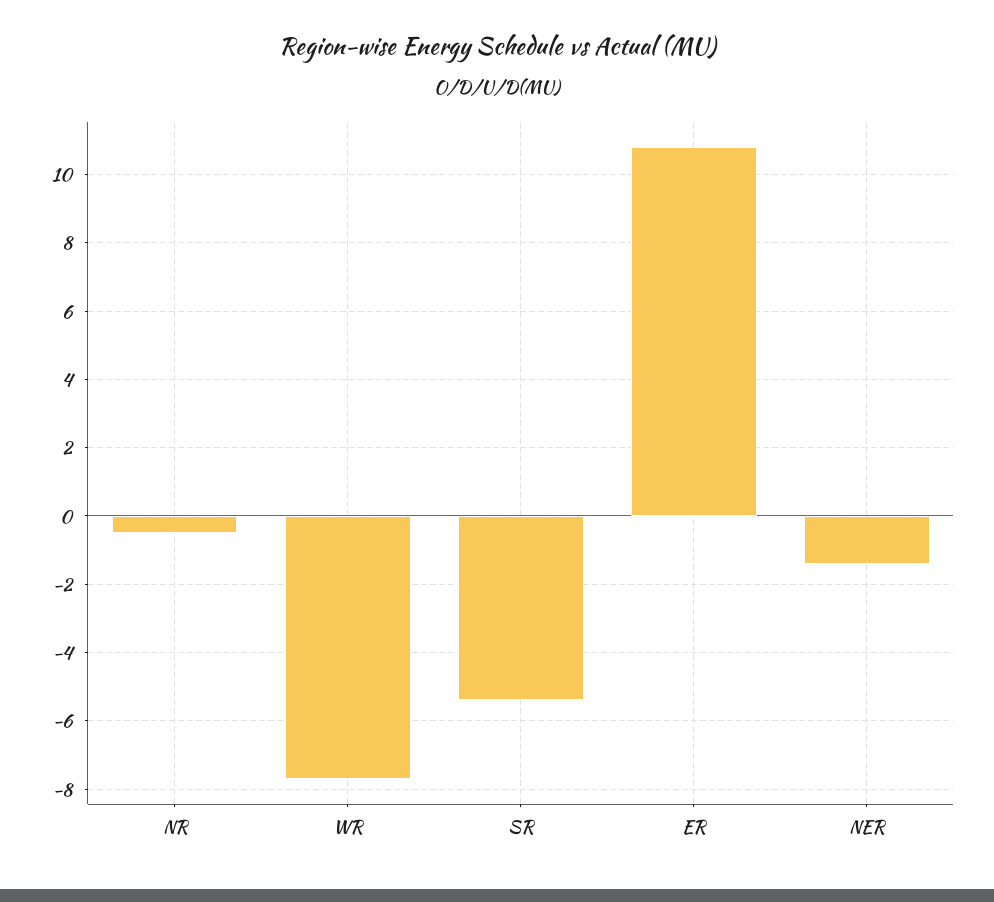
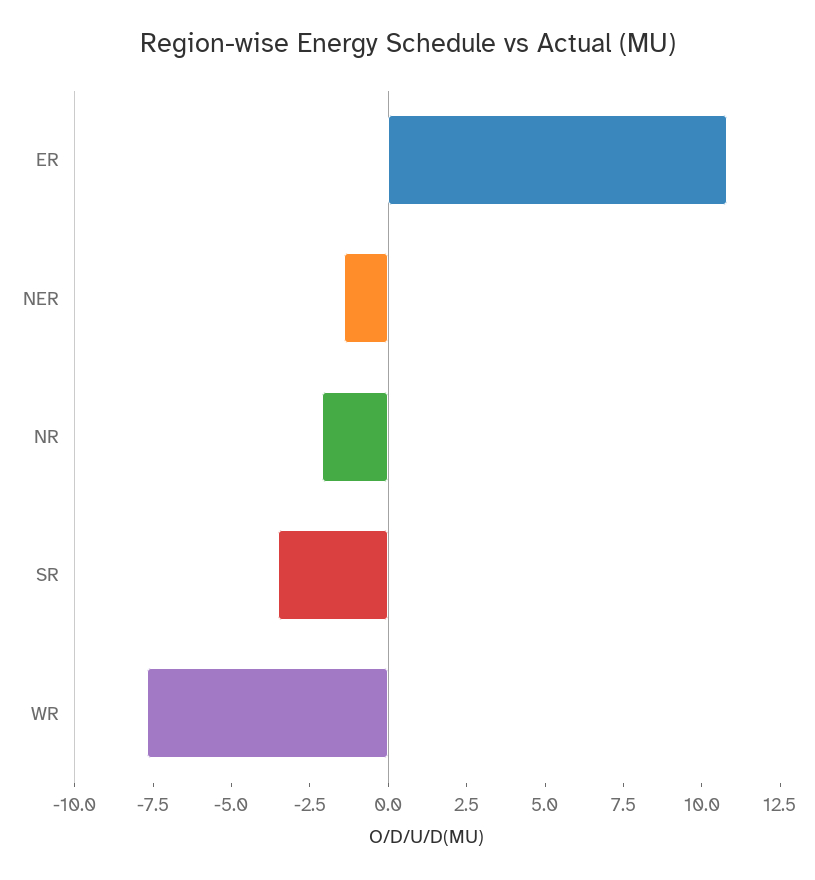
  {
-   "NR": -0.5,
+   "NR": -2,
    "WR": -7.5,
-   "SR": -5.5,
+   "SR": -3.5,
    "ER": 11,
    "NER": -1.5
  }

